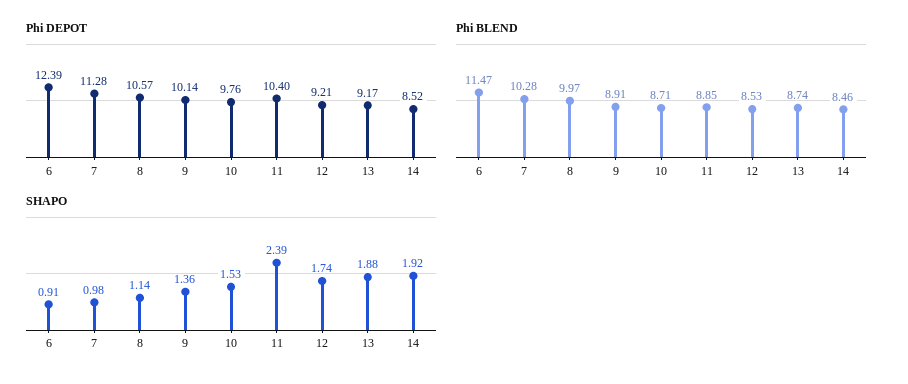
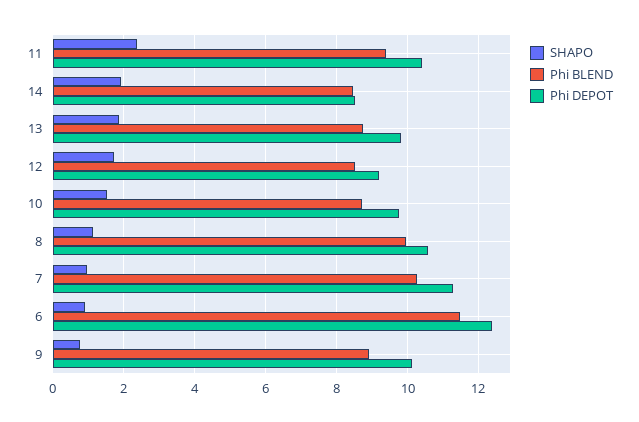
  {
    "Phi DEPOT": {
      "6": 12.39,
      "7": 11.28,
      "8": 10.57,
      "9": 10.14,
      "10": 9.76,
      "11": 10.4,
      "12": 9.21,
-     "13": 9.17,
+     "13": 9.8,
      "14": 8.52
    },
    "Phi BLEND": {
      "6": 11.47,
      "7": 10.28,
      "8": 9.97,
      "9": 8.91,
      "10": 8.71,
-     "11": 8.85,
+     "11": 9.4,
      "12": 8.53,
      "13": 8.74,
      "14": 8.46
    },
    "SHAPO": {
      "6": 0.91,
      "7": 0.98,
      "8": 1.14,
-     "9": 1.36,
+     "9": 0.8,
      "10": 1.53,
      "11": 2.39,
      "12": 1.74,
      "13": 1.88,
      "14": 1.92
    }
  }

